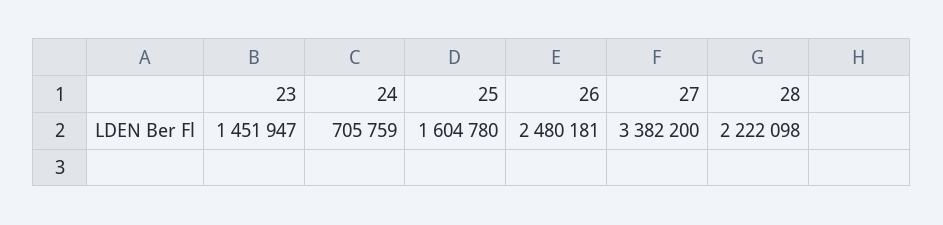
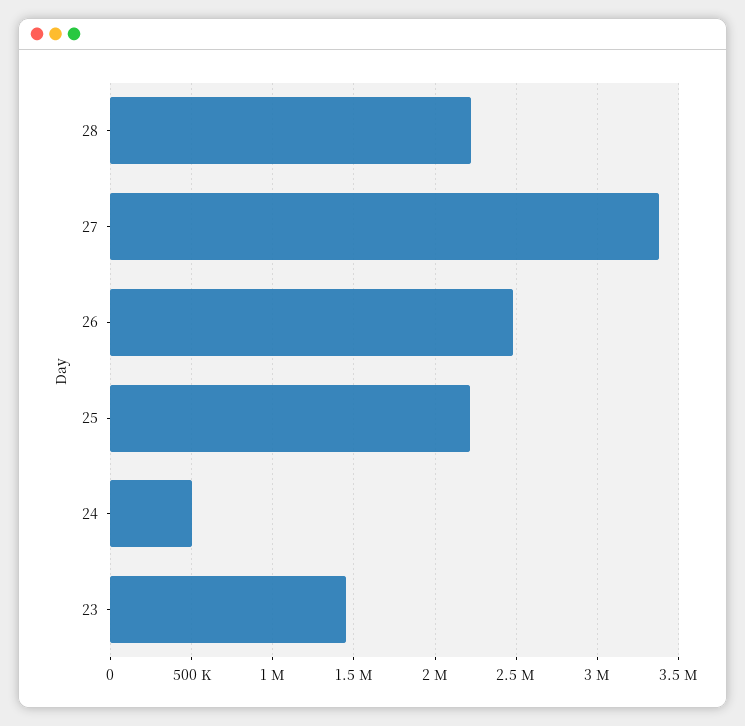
  {
    "23": 1451947,
-   "24": 705759,
+   "24": 500000,
-   "25": 1604780,
+   "25": 2200000,
    "26": 2480181,
    "27": 3382200,
    "28": 2222098
  }

